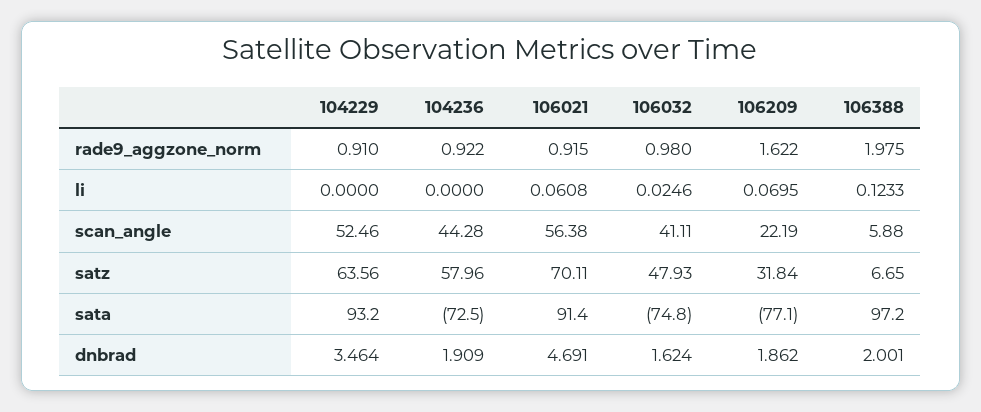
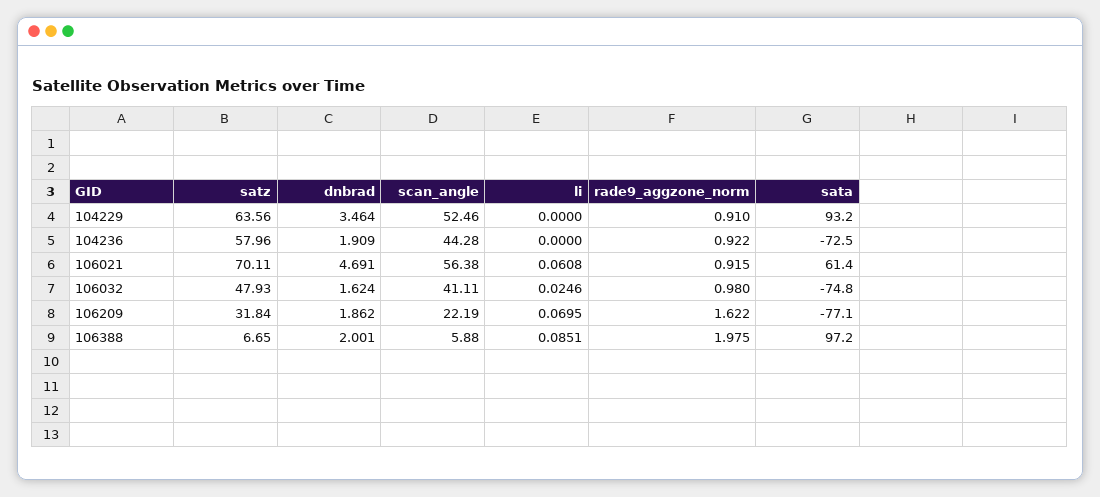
  {
    "104229": {
      "rade9_aggzone_norm": 0.91,
      "li": 0,
      "scan_angle": 52.46,
      "satz": 63.56,
      "sata": 93.2,
      "dnbrad": 3.464
    },
    "104236": {
      "rade9_aggzone_norm": 0.922,
      "li": 0,
      "scan_angle": 44.28,
      "satz": 57.96,
      "sata": -72.5,
      "dnbrad": 1.909
    },
    "106021": {
      "rade9_aggzone_norm": 0.915,
      "li": 0.0608,
      "scan_angle": 56.38,
      "satz": 70.11,
-     "sata": 91.4,
+     "sata": 61.4,
      "dnbrad": 4.691
    },
    "106032": {
      "rade9_aggzone_norm": 0.98,
      "li": 0.0246,
      "scan_angle": 41.11,
      "satz": 47.93,
      "sata": -74.8,
      "dnbrad": 1.624
    },
    "106209": {
      "rade9_aggzone_norm": 1.622,
      "li": 0.0695,
      "scan_angle": 22.19,
      "satz": 31.84,
      "sata": -77.1,
      "dnbrad": 1.862
    },
    "106388": {
      "rade9_aggzone_norm": 1.975,
-     "li": 0.1233,
+     "li": 0.0851,
      "scan_angle": 5.88,
      "satz": 6.65,
      "sata": 97.2,
      "dnbrad": 2.001
    }
  }

